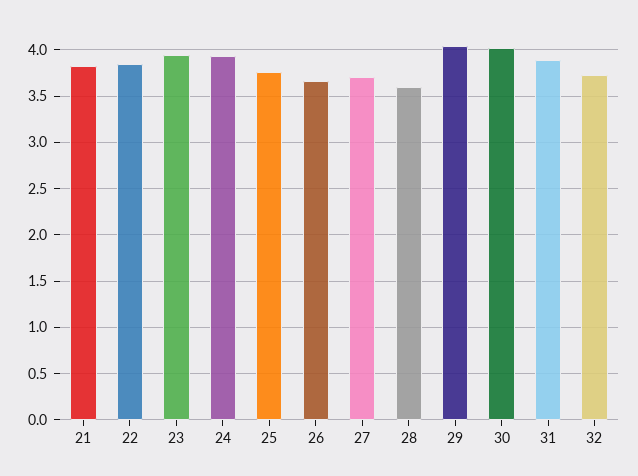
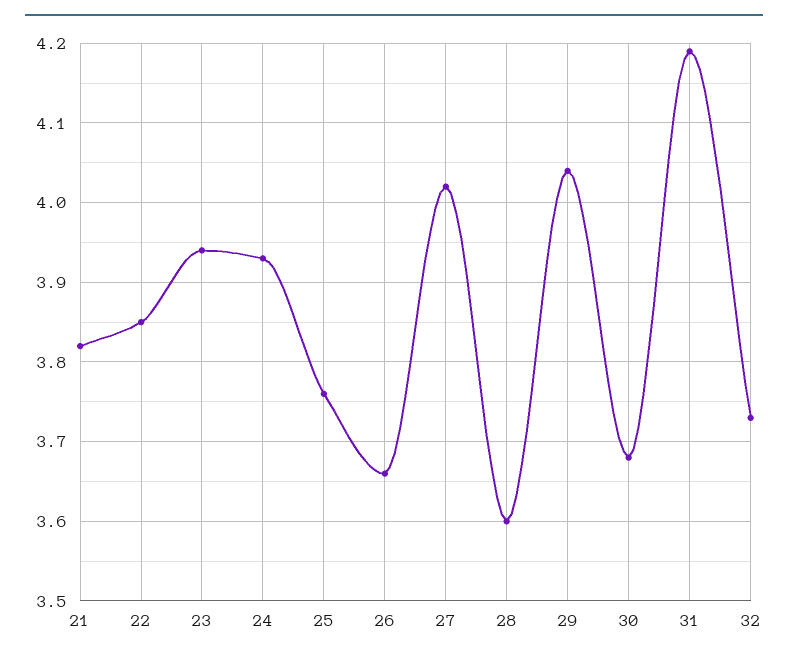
  {
    "21": 3.82,
    "22": 3.85,
    "23": 3.94,
    "24": 3.93,
    "25": 3.76,
    "26": 3.66,
-   "27": 3.7,
+   "27": 4.02,
    "28": 3.6,
    "29": 4.04,
-   "30": 4,
+   "30": 3.68,
-   "31": 3.9,
+   "31": 4.19,
    "32": 3.73
  }

